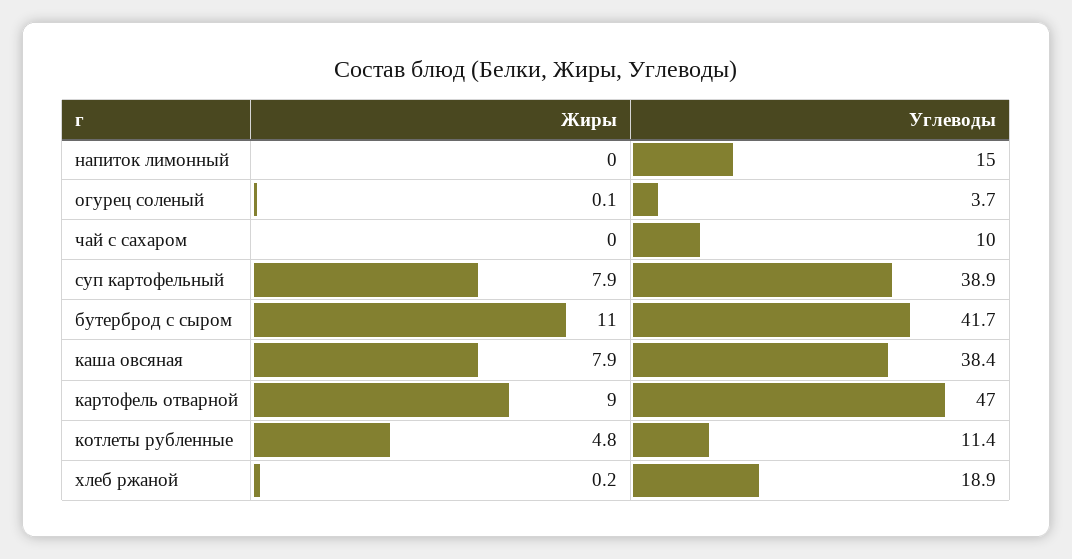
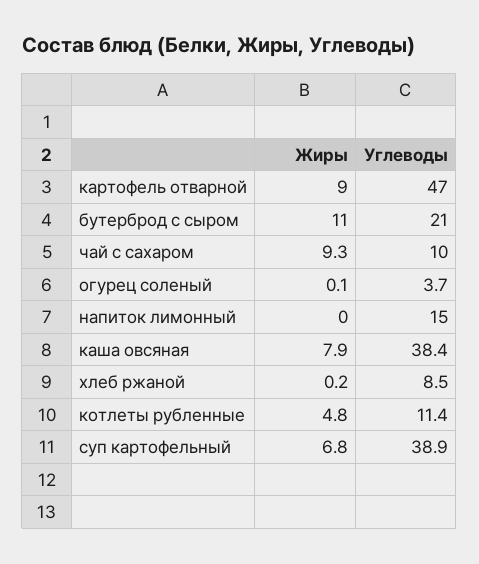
  {
    "Жиры": {
      "напиток лимонный": 0,
      "огурец соленый": 0.1,
-     "чай с сахаром": 0,
+     "чай с сахаром": 9.3,
-     "суп картофельный": 7.9,
+     "суп картофельный": 6.8,
      "бутерброд с сыром": 11,
      "каша овсяная": 7.9,
      "картофель отварной": 9,
      "котлеты рубленные": 4.8,
      "хлеб ржаной": 0.2
    },
    "Углеводы": {
      "напиток лимонный": 15,
      "огурец соленый": 3.7,
      "чай с сахаром": 10,
      "суп картофельный": 38.9,
-     "бутерброд с сыром": 41.7,
+     "бутерброд с сыром": 21,
      "каша овсяная": 38.4,
      "картофель отварной": 47,
      "котлеты рубленные": 11.4,
-     "хлеб ржаной": 18.9
+     "хлеб ржаной": 8.5
    }
  }

